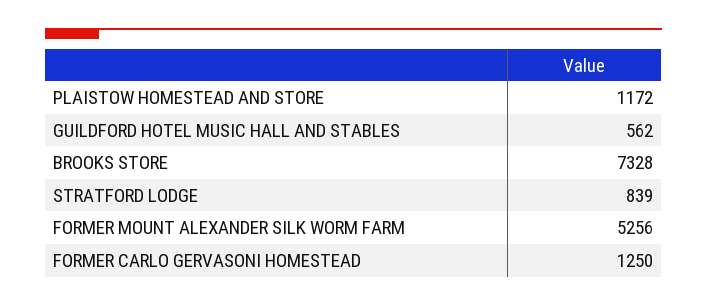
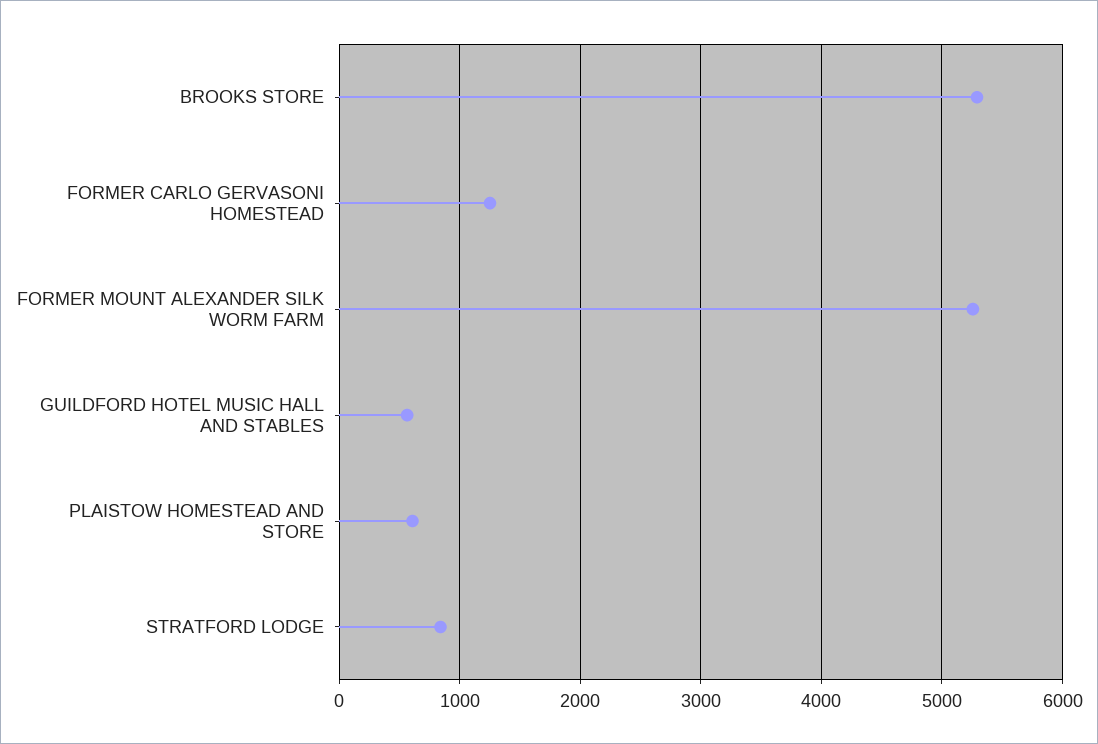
  {
-   "PLAISTOW HOMESTEAD AND STORE": 1172,
+   "PLAISTOW HOMESTEAD AND STORE": 600,
    "GUILDFORD HOTEL MUSIC HALL AND STABLES": 562,
-   "BROOKS STORE": 7328,
+   "BROOKS STORE": 5300,
    "STRATFORD LODGE": 839,
    "FORMER MOUNT ALEXANDER SILK WORM FARM": 5256,
    "FORMER CARLO GERVASONI HOMESTEAD": 1250
  }

